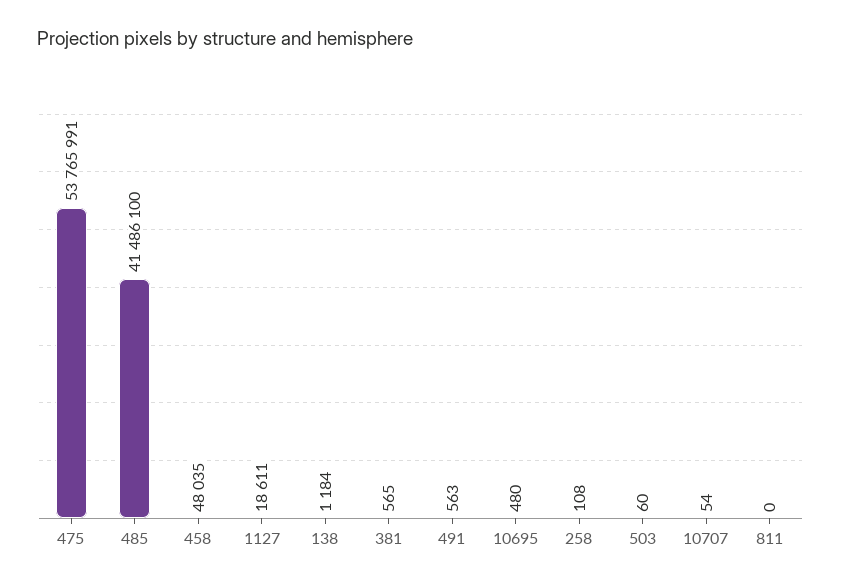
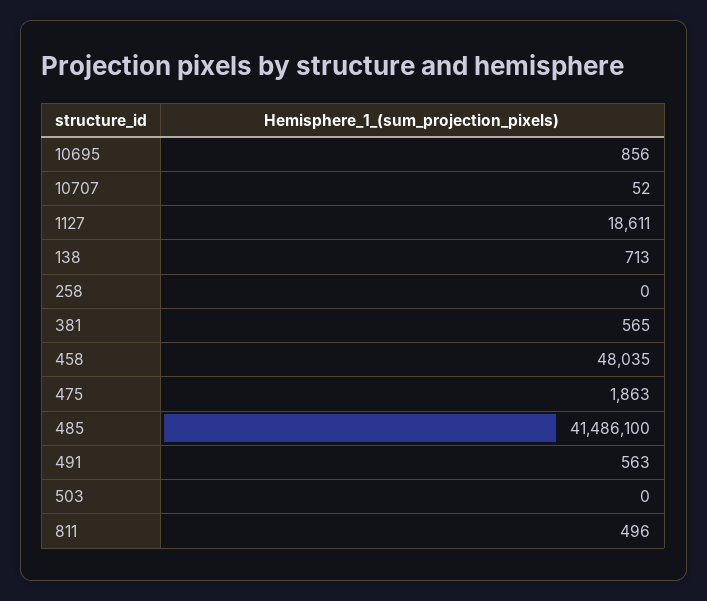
  {
-   "475": 53765991,
+   "475": 1863,
    "485": 41486100,
    "458": 48035,
    "1127": 18611,
-   "138": 1184,
+   "138": 713,
    "381": 565,
    "491": 563,
-   "10695": 480,
+   "10695": 856,
-   "258": 108,
+   "258": 0,
-   "503": 60,
+   "503": 0,
-   "10707": 54,
+   "10707": 52,
-   "811": 0
+   "811": 496
  }

